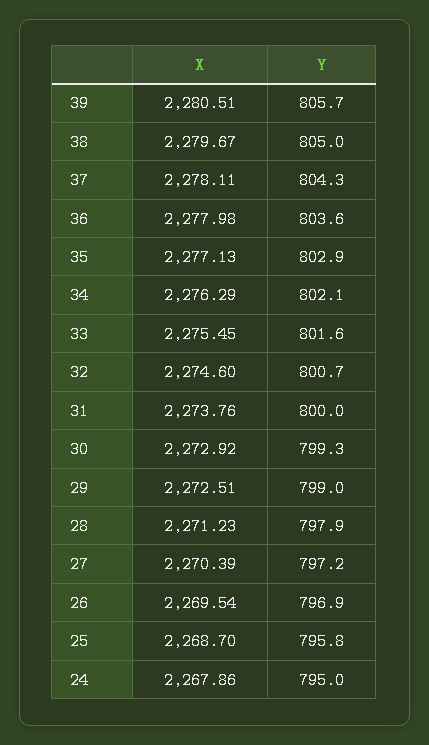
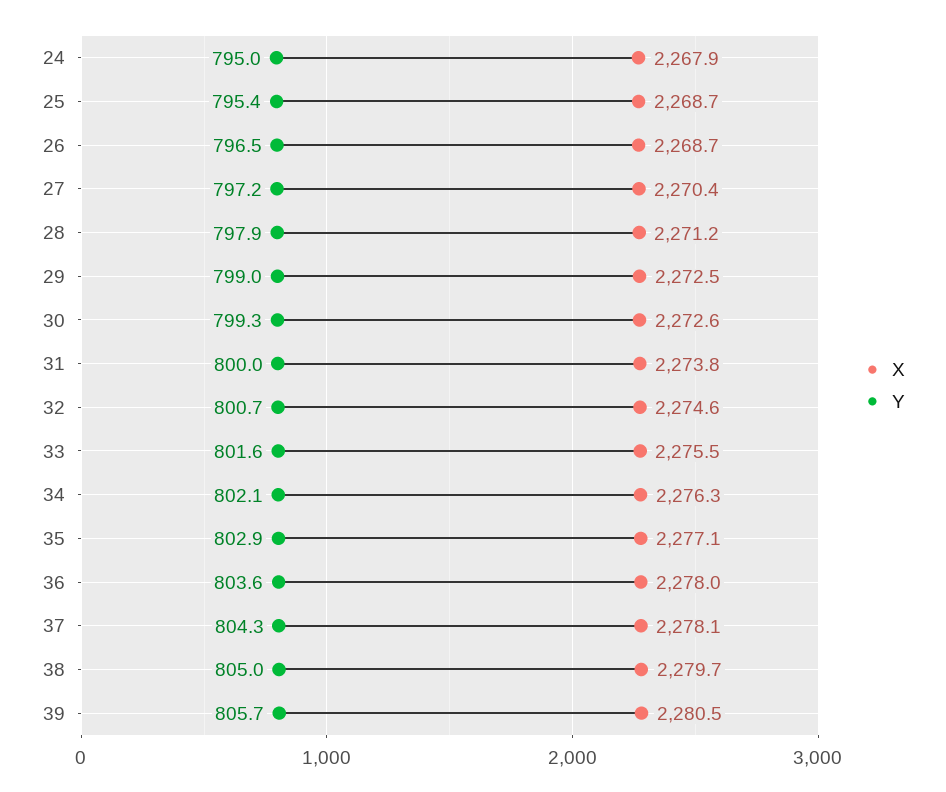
  {
    "X": {
      "39": 2280.51,
      "38": 2279.67,
      "37": 2278.11,
      "36": 2277.98,
      "35": 2277.13,
      "34": 2276.29,
      "33": 2275.45,
      "32": 2274.6,
      "31": 2273.76,
-     "30": 2272.92,
+     "30": 2272.6,
      "29": 2272.51,
      "28": 2271.23,
      "27": 2270.39,
-     "26": 2269.54,
+     "26": 2268.7,
      "25": 2268.7,
      "24": 2267.86
    },
    "Y": {
      "39": 805.7,
      "38": 805,
      "37": 804.3,
      "36": 803.6,
      "35": 802.9,
      "34": 802.1,
      "33": 801.6,
      "32": 800.7,
      "31": 800,
      "30": 799.3,
      "29": 799,
      "28": 797.9,
      "27": 797.2,
-     "26": 796.9,
+     "26": 796.5,
-     "25": 795.8,
+     "25": 795.4,
      "24": 795
    }
  }

